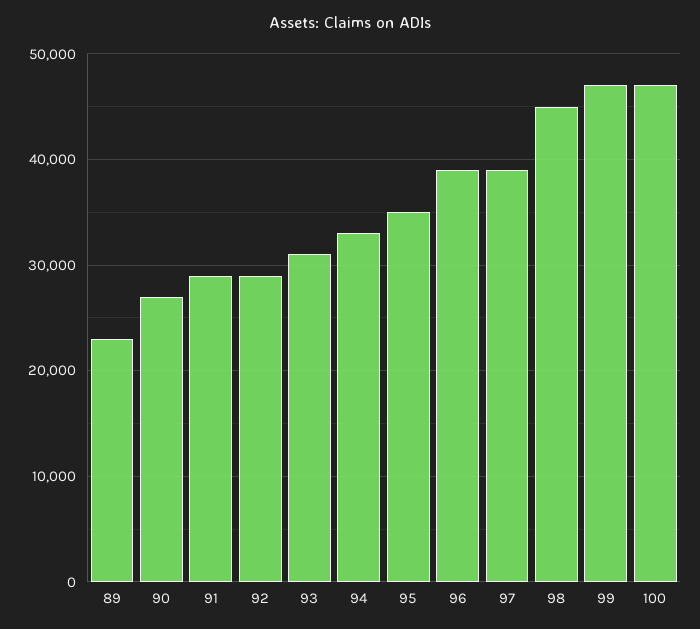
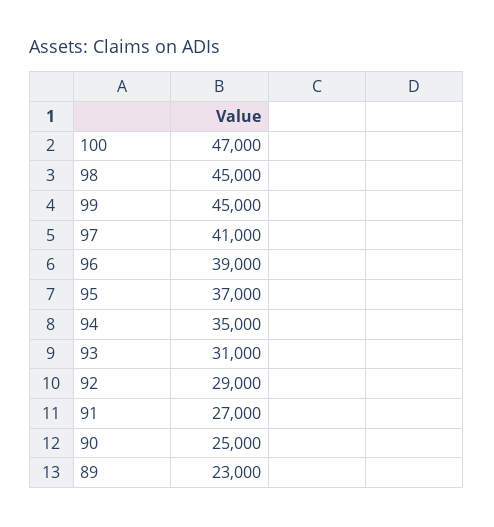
  {
    "89": 23000,
-   "90": 27000,
+   "90": 25000,
-   "91": 29000,
+   "91": 27000,
    "92": 29000,
    "93": 31000,
-   "94": 33000,
+   "94": 35000,
-   "95": 35000,
+   "95": 37000,
    "96": 39000,
-   "97": 39000,
+   "97": 41000,
    "98": 45000,
-   "99": 47000,
+   "99": 45000,
    "100": 47000
  }

